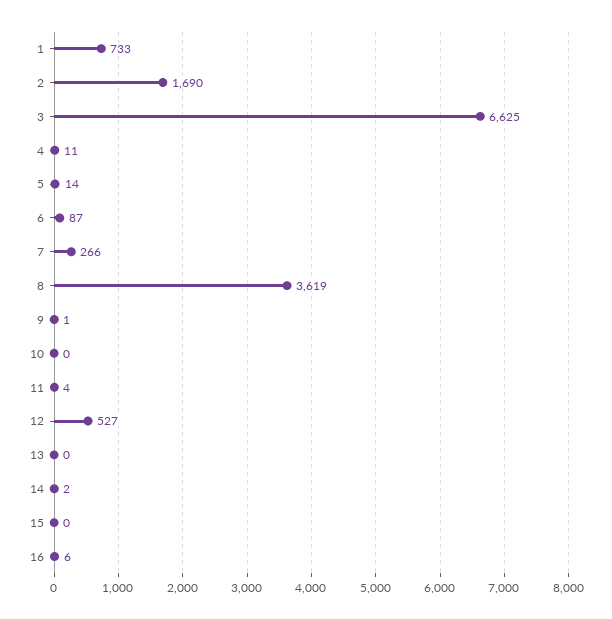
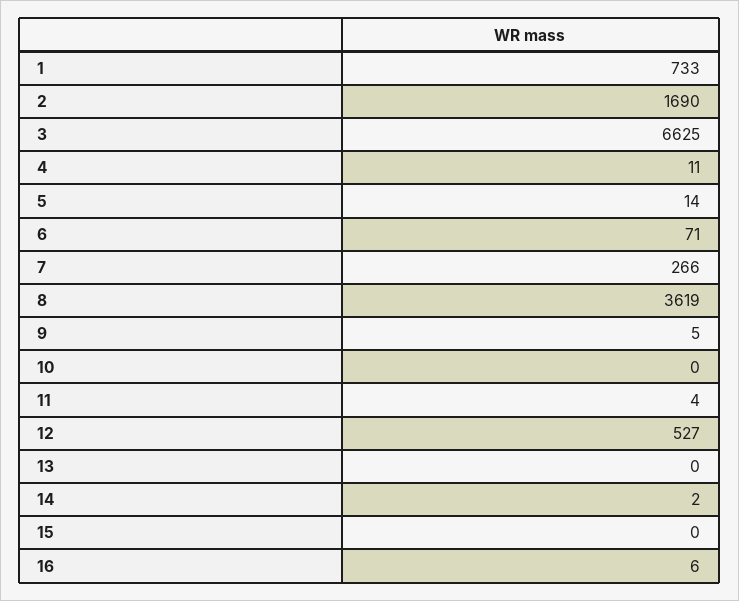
  {
    "1": 733,
    "2": 1690,
    "3": 6625,
    "4": 11,
    "5": 14,
-   "6": 87,
+   "6": 71,
    "7": 266,
    "8": 3619,
-   "9": 1,
+   "9": 5,
    "10": 0,
    "11": 4,
    "12": 527,
    "13": 0,
    "14": 2,
    "15": 0,
    "16": 6
  }

